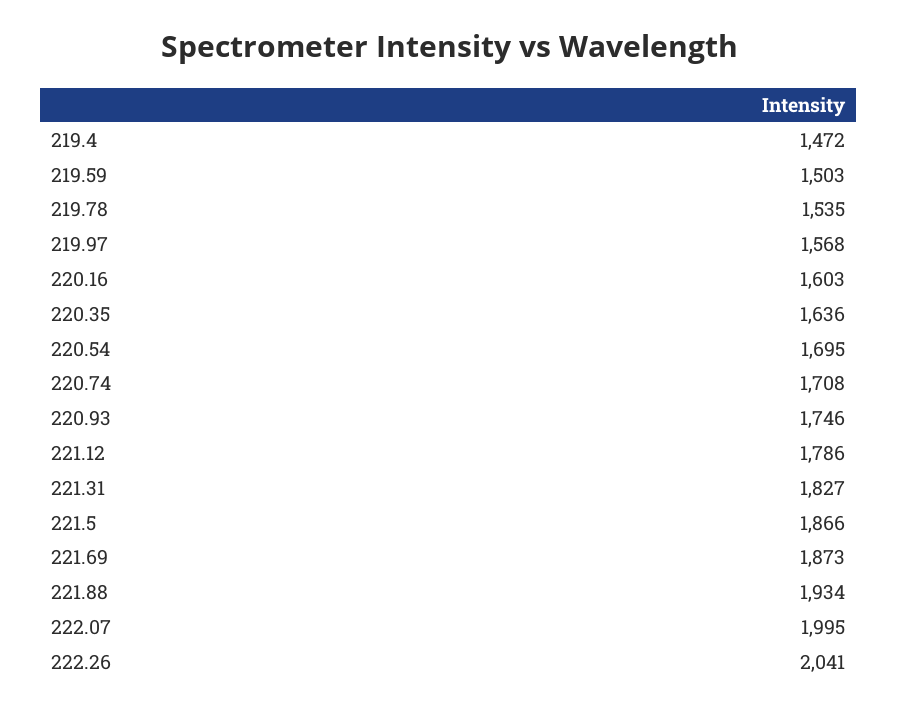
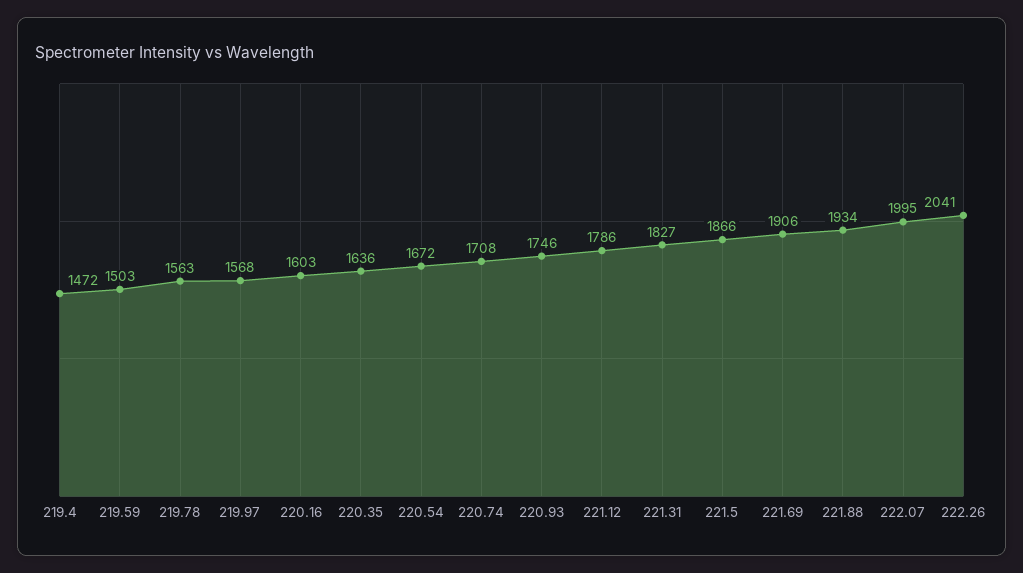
  {
    "219.4": 1472,
    "219.59": 1503,
-   "219.78": 1535,
+   "219.78": 1563,
    "219.97": 1568,
    "220.16": 1603,
    "220.35": 1636,
-   "220.54": 1695,
+   "220.54": 1672,
    "220.74": 1708,
    "220.93": 1746,
    "221.12": 1786,
    "221.31": 1827,
    "221.5": 1866,
-   "221.69": 1873,
+   "221.69": 1906,
    "221.88": 1934,
    "222.07": 1995,
    "222.26": 2041
  }

